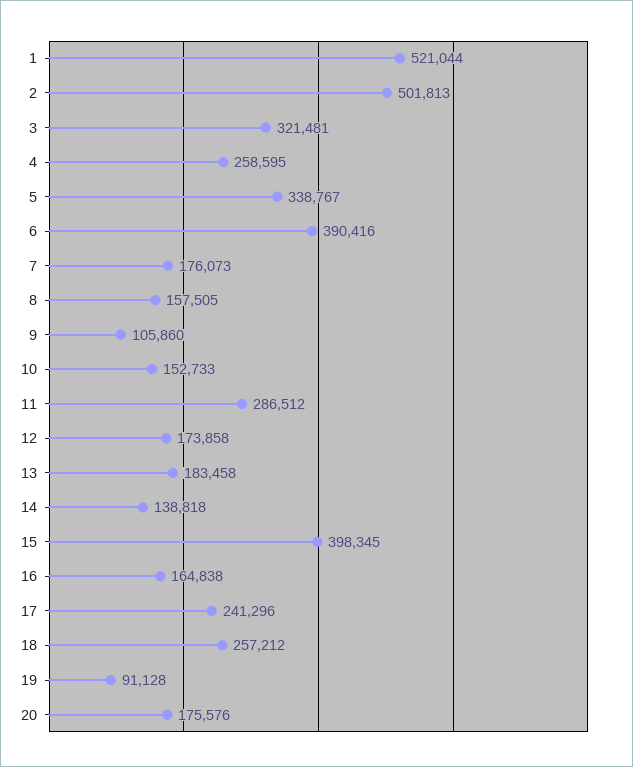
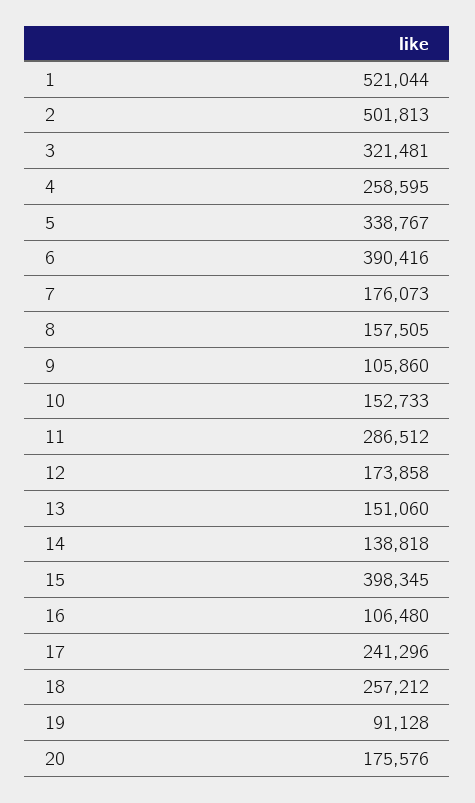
  {
    "1": 521044,
    "2": 501813,
    "3": 321481,
    "4": 258595,
    "5": 338767,
    "6": 390416,
    "7": 176073,
    "8": 157505,
    "9": 105860,
    "10": 152733,
    "11": 286512,
    "12": 173858,
-   "13": 183458,
+   "13": 151060,
    "14": 138818,
    "15": 398345,
-   "16": 164838,
+   "16": 106480,
    "17": 241296,
    "18": 257212,
    "19": 91128,
    "20": 175576
  }

